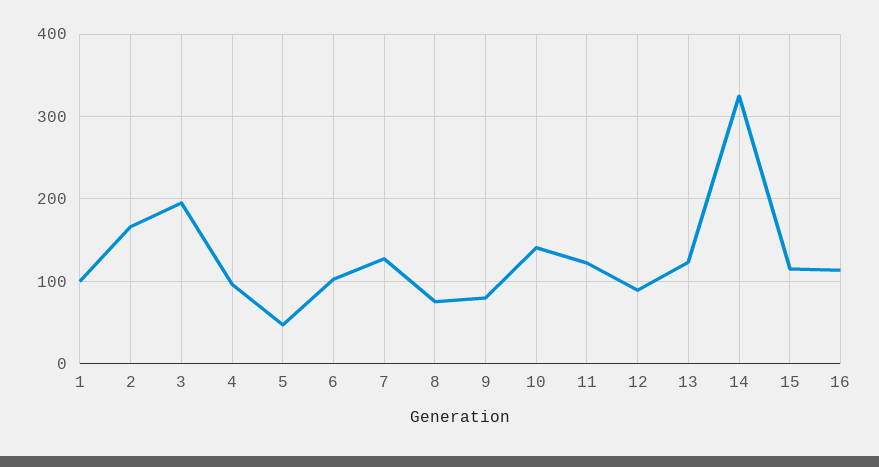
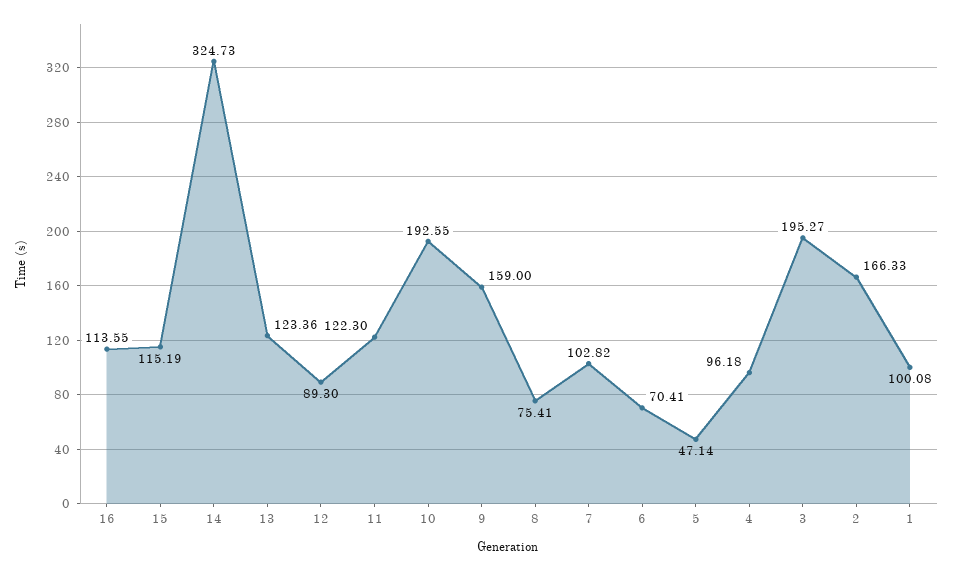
  {
    "1": 100.08,
    "2": 166.33,
    "3": 195.27,
    "4": 96.18,
    "5": 47.14,
-   "6": 100,
+   "6": 70.41,
-   "7": 130,
+   "7": 102.82,
    "8": 75.41,
-   "9": 80,
+   "9": 159,
-   "10": 140,
+   "10": 192.55,
    "11": 122.3,
    "12": 89.3,
    "13": 123.36,
    "14": 324.73,
    "15": 115.19,
    "16": 113.55
  }

